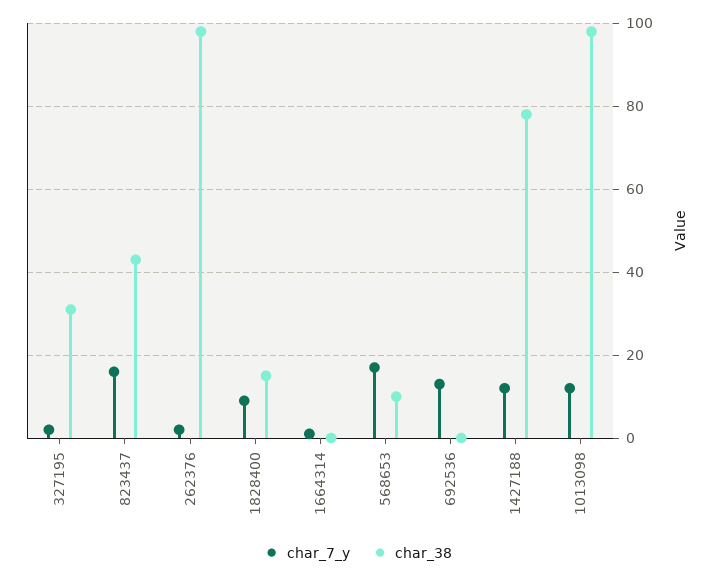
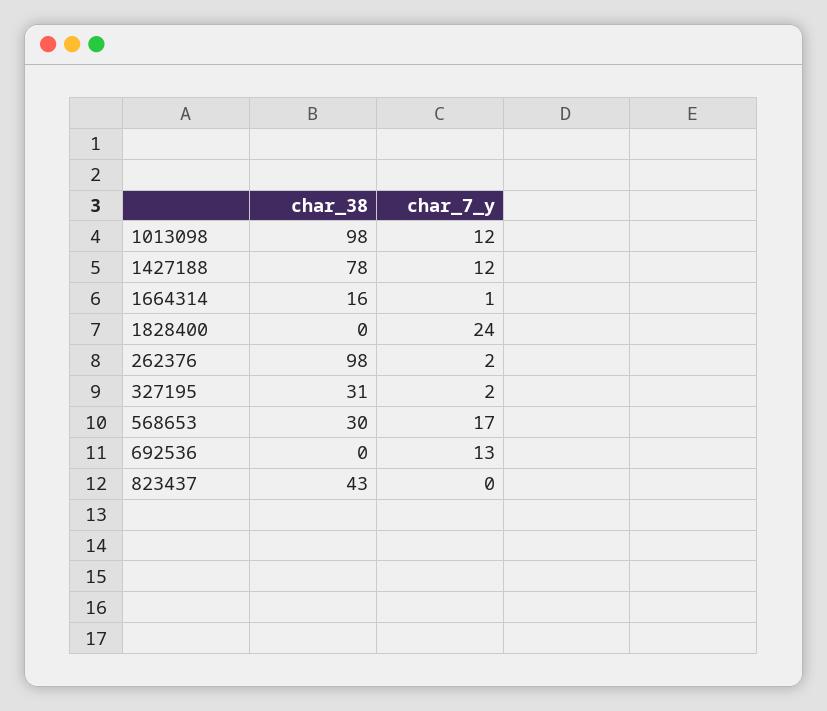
  {
    "char_7_y": {
      "327195": 2,
-     "823437": 15,
+     "823437": 0,
      "262376": 2,
-     "1828400": 10,
+     "1828400": 24,
      "1664314": 1,
      "568653": 17,
      "692536": 13,
      "1427188": 12,
      "1013098": 12
    },
    "char_38": {
      "327195": 31,
      "823437": 43,
      "262376": 98,
-     "1828400": 15,
+     "1828400": 0,
-     "1664314": 0,
+     "1664314": 16,
-     "568653": 10,
+     "568653": 30,
      "692536": 0,
      "1427188": 78,
      "1013098": 98
    }
  }

